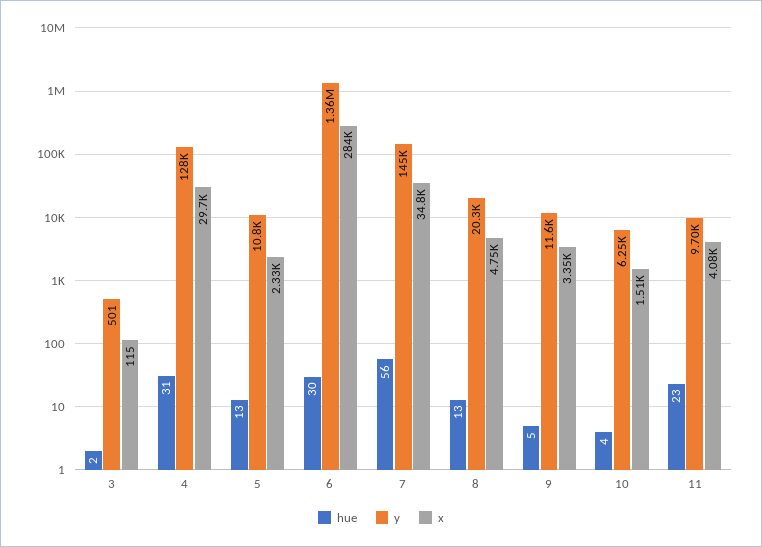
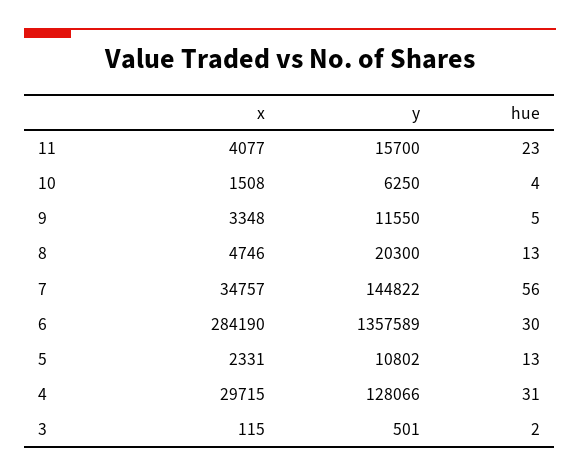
  {
    "hue": {
      "3": 2,
      "4": 31,
      "5": 13,
      "6": 30,
      "7": 56,
      "8": 13,
      "9": 5,
      "10": 4,
      "11": 23
    },
    "y": {
      "3": 501,
      "4": 128066,
      "5": 10802,
      "6": 1357589,
      "7": 144822,
      "8": 20300,
      "9": 11550,
      "10": 6250,
-     "11": 9700
+     "11": 15700
    },
    "x": {
      "3": 115,
      "4": 29715,
      "5": 2331,
      "6": 284190,
      "7": 34757,
      "8": 4746,
      "9": 3348,
      "10": 1508,
      "11": 4077
    }
  }

